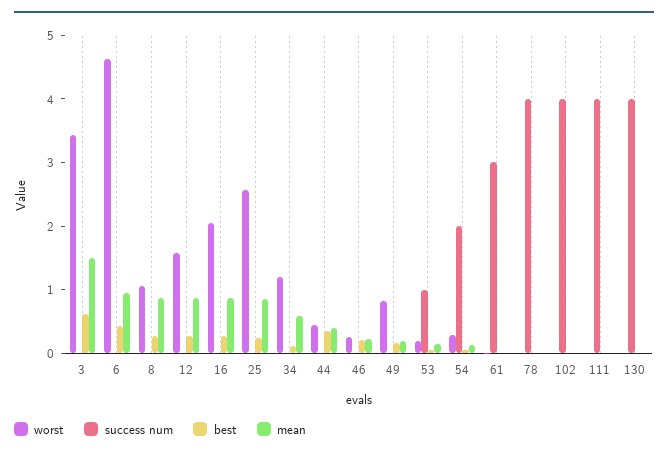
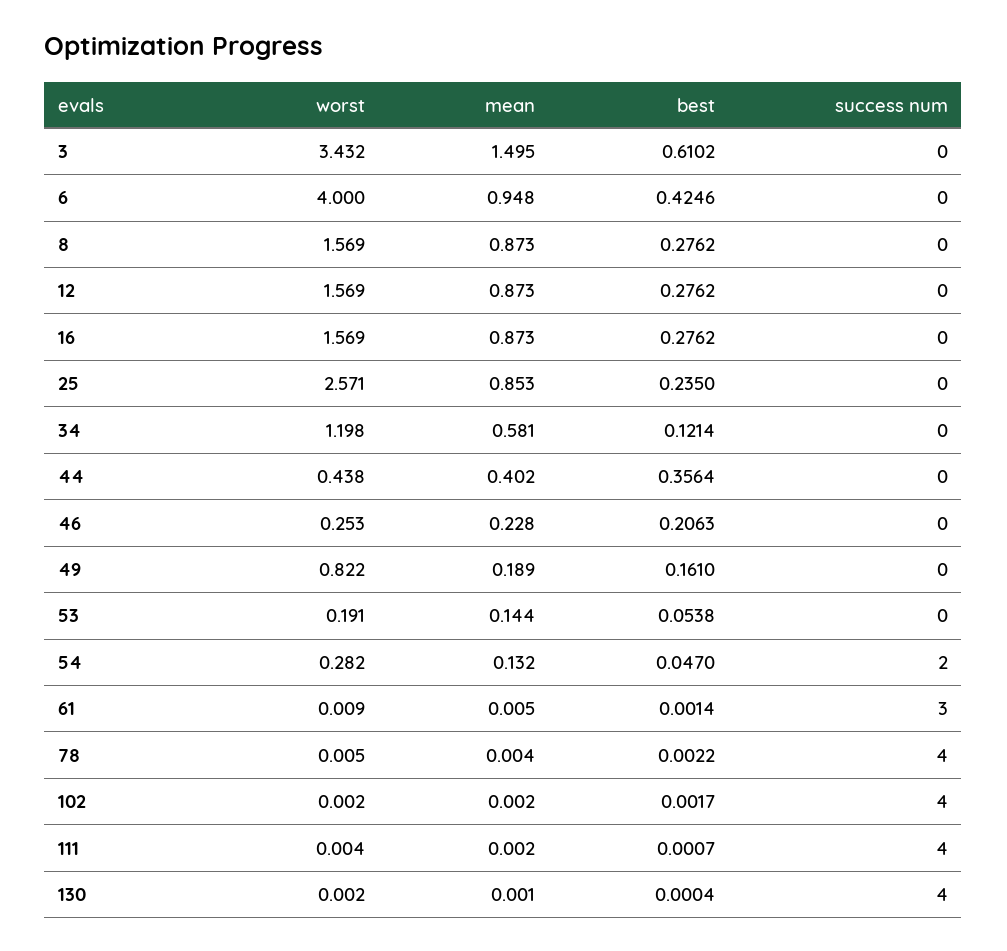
  {
    "worst": {
      "3": 3.432,
-     "6": 4.6,
+     "6": 4,
-     "8": 1,
+     "8": 1.569,
      "12": 1.569,
-     "16": 2,
+     "16": 1.569,
      "25": 2.571,
      "34": 1.198,
      "44": 0.438,
      "46": 0.253,
      "49": 0.822,
      "53": 0.191,
      "54": 0.282,
      "61": 0.009,
      "78": 0.005,
      "102": 0.002,
      "111": 0.004,
      "130": 0.002
    },
    "success num": {
      "3": 0,
      "6": 0,
      "8": 0,
      "12": 0,
      "16": 0,
      "25": 0,
      "34": 0,
      "44": 0,
      "46": 0,
      "49": 0,
-     "53": 1,
+     "53": 0,
      "54": 2,
      "61": 3,
      "78": 4,
      "102": 4,
      "111": 4,
      "130": 4
    },
    "best": {
      "3": 0.6102,
      "6": 0.4246,
      "8": 0.2762,
      "12": 0.2762,
      "16": 0.2762,
      "25": 0.235,
      "34": 0.1214,
      "44": 0.3564,
      "46": 0.2063,
      "49": 0.161,
      "53": 0.0538,
      "54": 0.047,
      "61": 0.0014,
      "78": 0.0022,
      "102": 0.0017,
      "111": 0.0007,
      "130": 0.0004
    },
    "mean": {
      "3": 1.495,
      "6": 0.948,
      "8": 0.873,
      "12": 0.873,
      "16": 0.873,
      "25": 0.853,
      "34": 0.581,
      "44": 0.402,
      "46": 0.228,
      "49": 0.189,
      "53": 0.144,
      "54": 0.132,
      "61": 0.005,
      "78": 0.004,
      "102": 0.002,
      "111": 0.002,
      "130": 0.001
    }
  }

